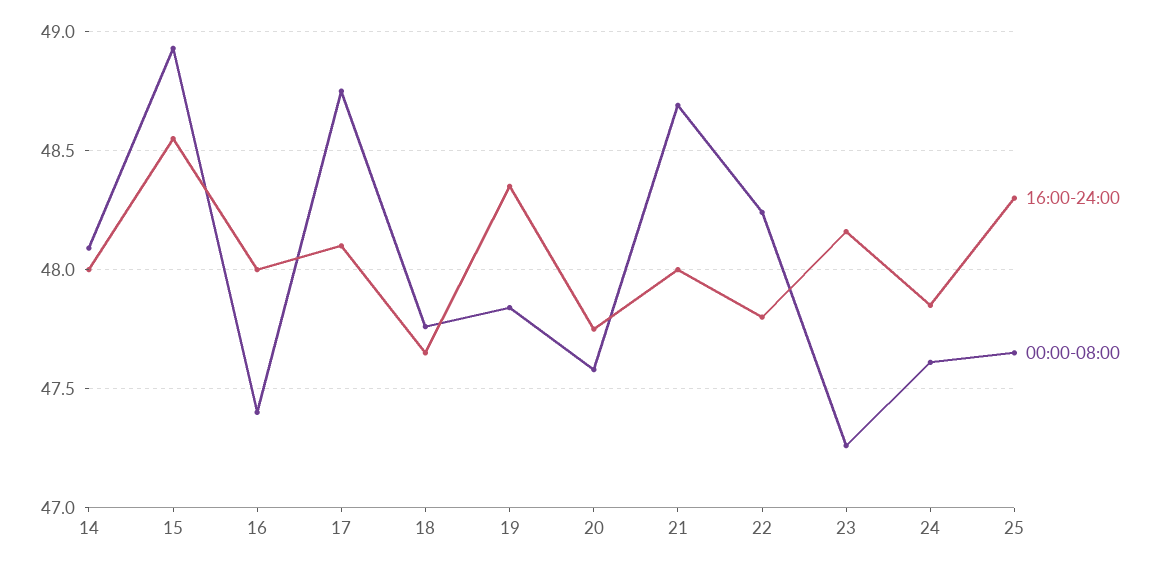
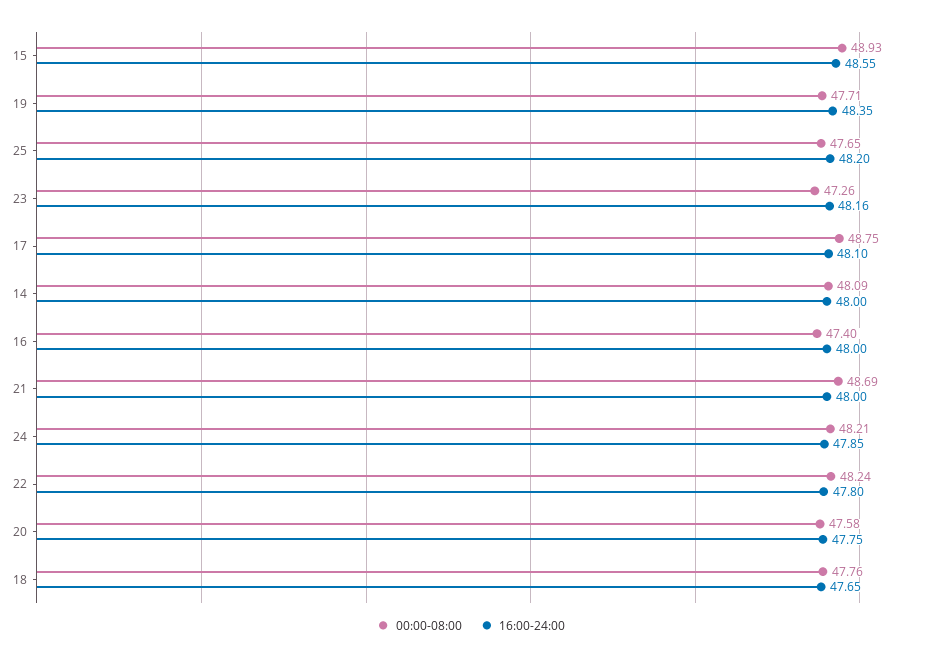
  {
    "16:00-24:00": {
      "14": 48,
      "15": 48.55,
      "16": 48,
      "17": 48.1,
      "18": 47.65,
      "19": 48.35,
      "20": 47.75,
      "21": 48,
      "22": 47.8,
      "23": 48.16,
      "24": 47.85,
-     "25": 48.3
+     "25": 48.2
    },
    "00:00-08:00": {
      "14": 48.09,
      "15": 48.93,
      "16": 47.4,
      "17": 48.75,
      "18": 47.76,
-     "19": 47.85,
+     "19": 47.71,
      "20": 47.58,
      "21": 48.69,
      "22": 48.24,
      "23": 47.26,
-     "24": 47.6,
+     "24": 48.21,
      "25": 47.65
    }
  }

